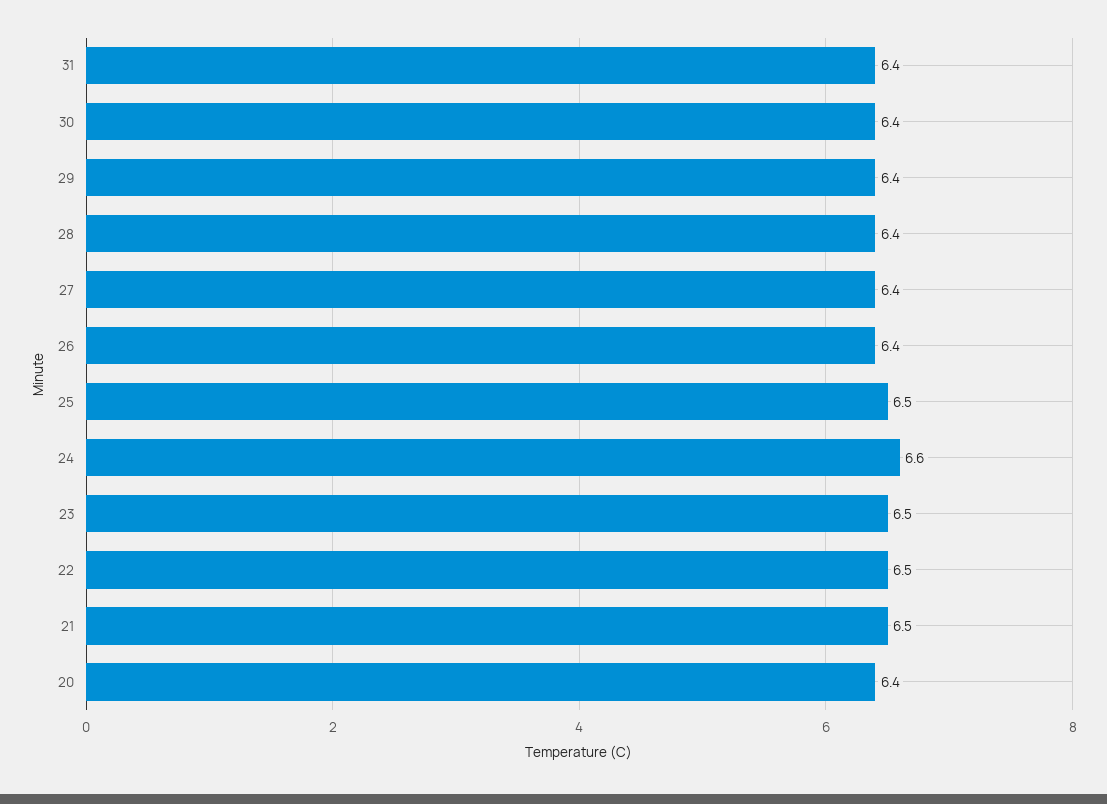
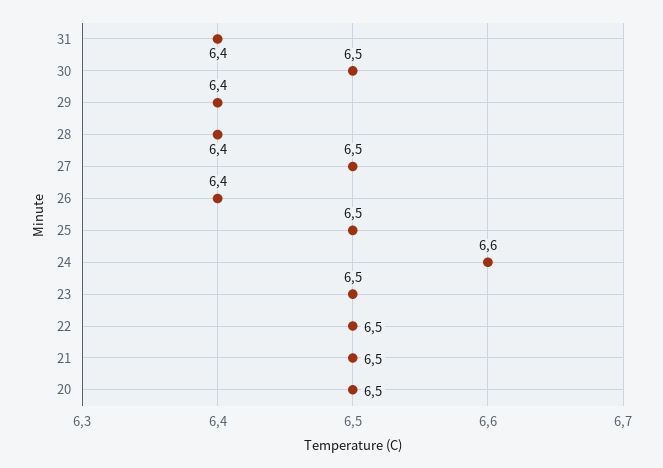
  {
    "31": 6.4,
-   "30": 6.4,
+   "30": 6.5,
    "29": 6.4,
    "28": 6.4,
-   "27": 6.4,
+   "27": 6.5,
    "26": 6.4,
    "25": 6.5,
    "24": 6.6,
    "23": 6.5,
    "22": 6.5,
    "21": 6.5,
-   "20": 6.4
+   "20": 6.5
  }

